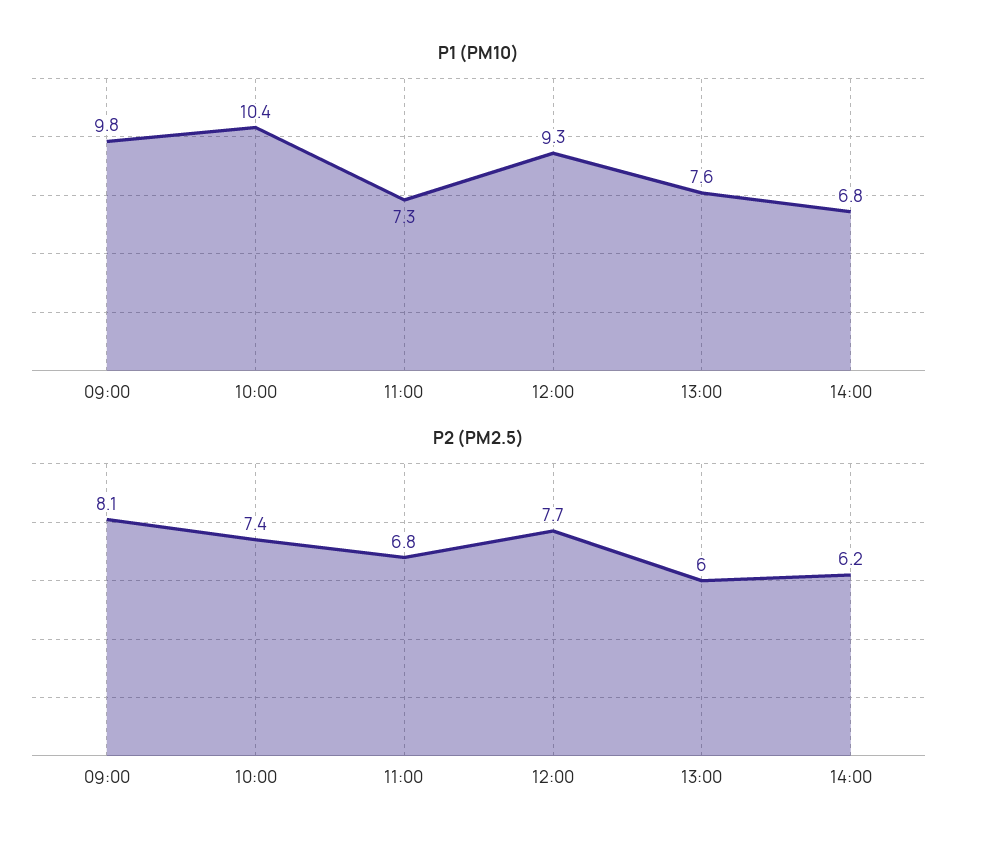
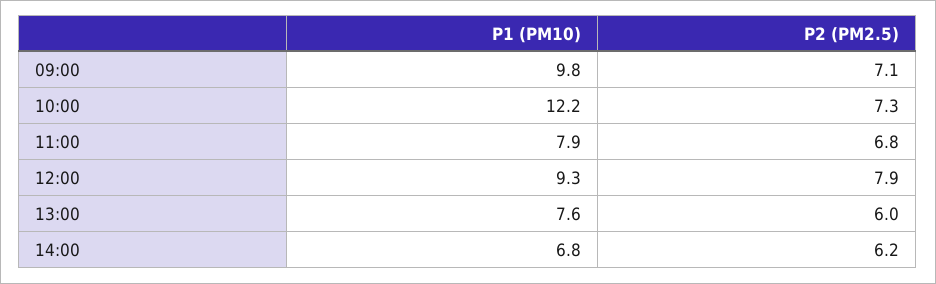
  {
    "P1 (PM10)": {
      "09:00": 9.8,
-     "10:00": 10.4,
+     "10:00": 12.2,
-     "11:00": 7.3,
+     "11:00": 7.9,
      "12:00": 9.3,
      "13:00": 7.6,
      "14:00": 6.8
    },
    "P2 (PM2.5)": {
-     "09:00": 8.1,
+     "09:00": 7.1,
-     "10:00": 7.4,
+     "10:00": 7.3,
      "11:00": 6.8,
-     "12:00": 7.7,
+     "12:00": 7.9,
      "13:00": 6,
      "14:00": 6.2
    }
  }

